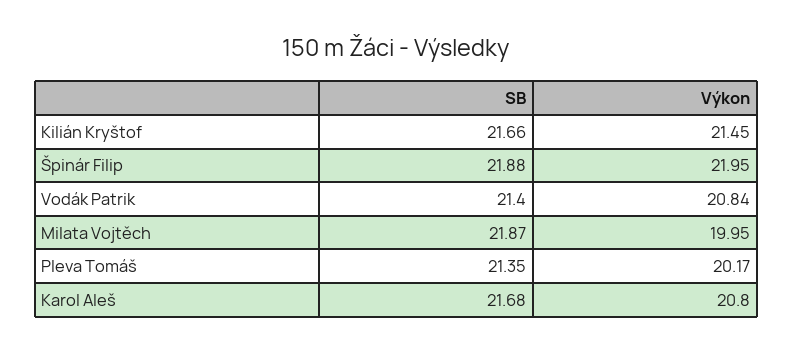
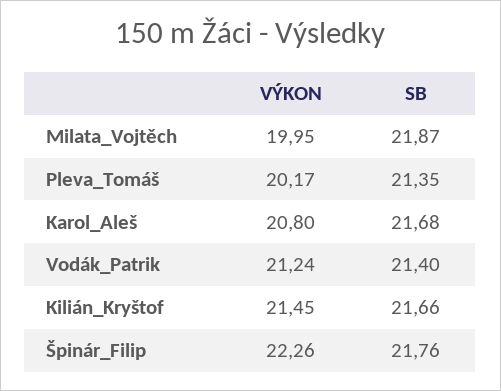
  {
    "SB": {
      "Kilián Kryštof": 21.66,
-     "Špinár Filip": 21.88,
+     "Špinár Filip": 21.76,
      "Vodák Patrik": 21.4,
      "Milata Vojtěch": 21.87,
      "Pleva Tomáš": 21.35,
      "Karol Aleš": 21.68
    },
    "Výkon": {
      "Kilián Kryštof": 21.45,
-     "Špinár Filip": 21.95,
+     "Špinár Filip": 22.26,
-     "Vodák Patrik": 20.84,
+     "Vodák Patrik": 21.24,
      "Milata Vojtěch": 19.95,
      "Pleva Tomáš": 20.17,
      "Karol Aleš": 20.8
    }
  }

